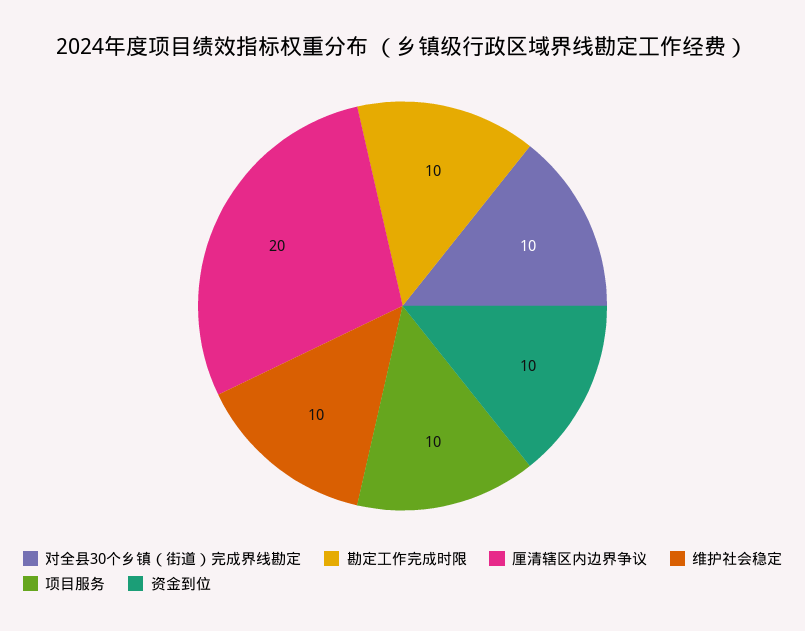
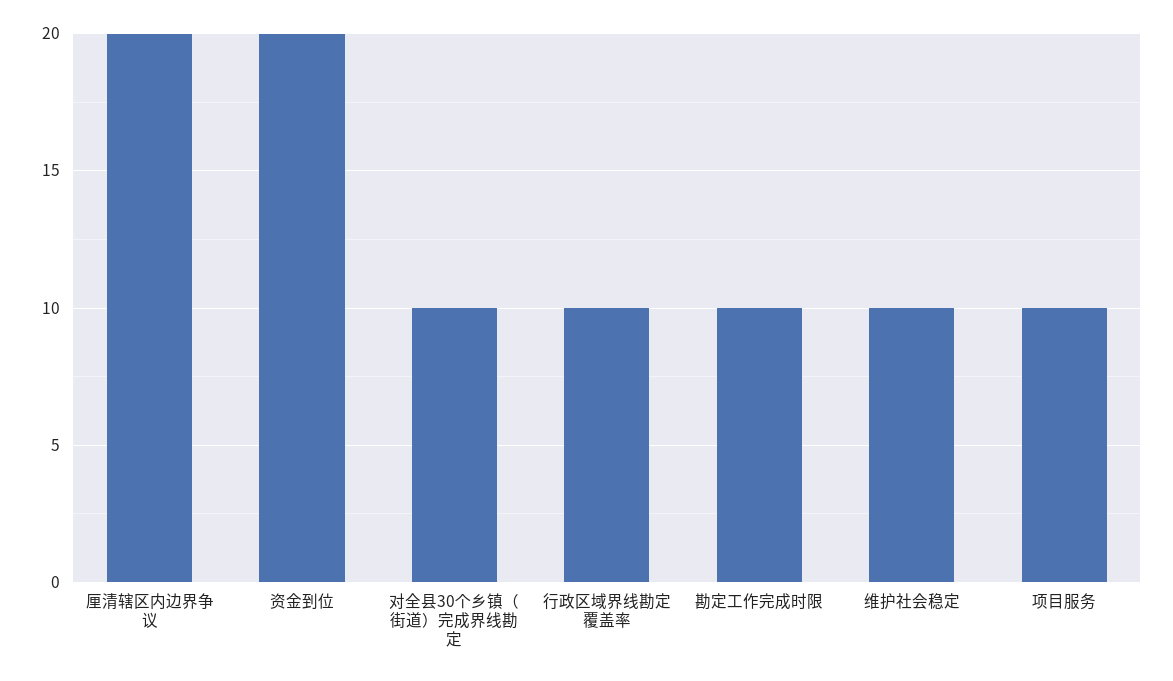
  {
    "对全县30个乡镇（街道）完成界线勘定": 10,
    "勘定工作完成时限": 10,
    "厘清辖区内边界争议": 20,
    "维护社会稳定": 10,
    "项目服务": 10,
-   "资金到位": 10
+   "资金到位": 20,
+   "行政区域界线勘定覆盖率": 10
  }

